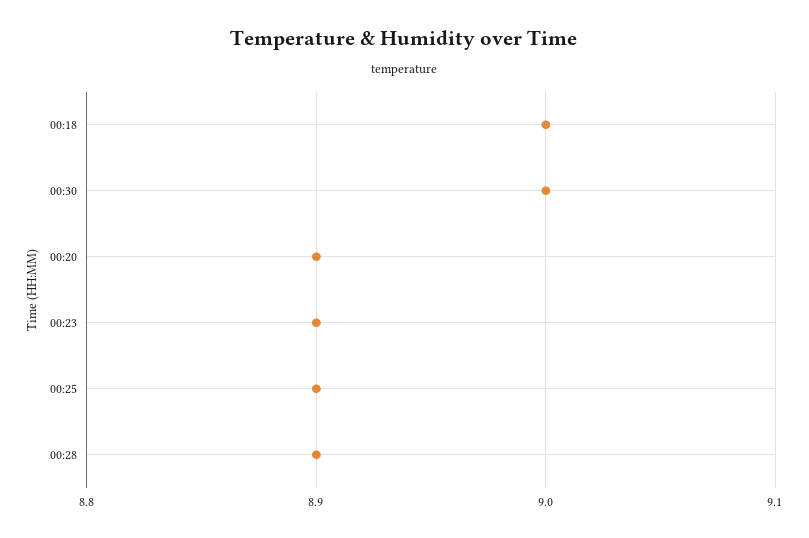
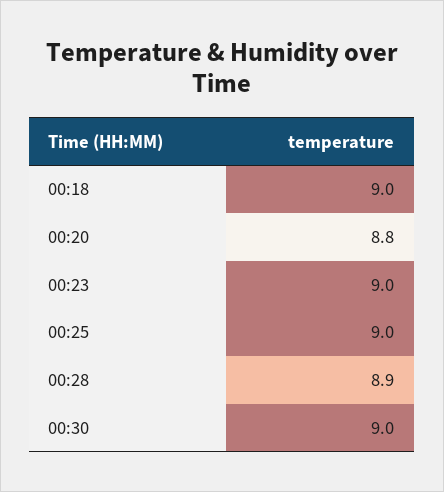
  {
    "00:18": 9,
    "00:30": 9,
-   "00:20": 8.9,
+   "00:20": 8.8,
-   "00:23": 8.9,
+   "00:23": 9,
-   "00:25": 8.9,
+   "00:25": 9,
    "00:28": 8.9
  }

